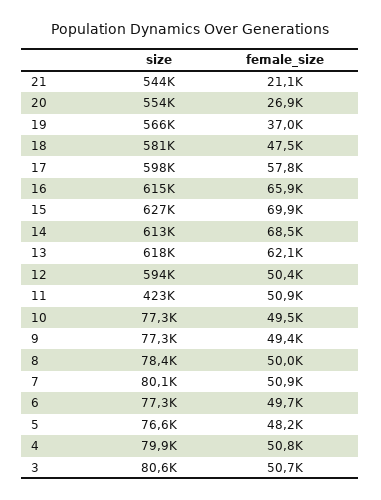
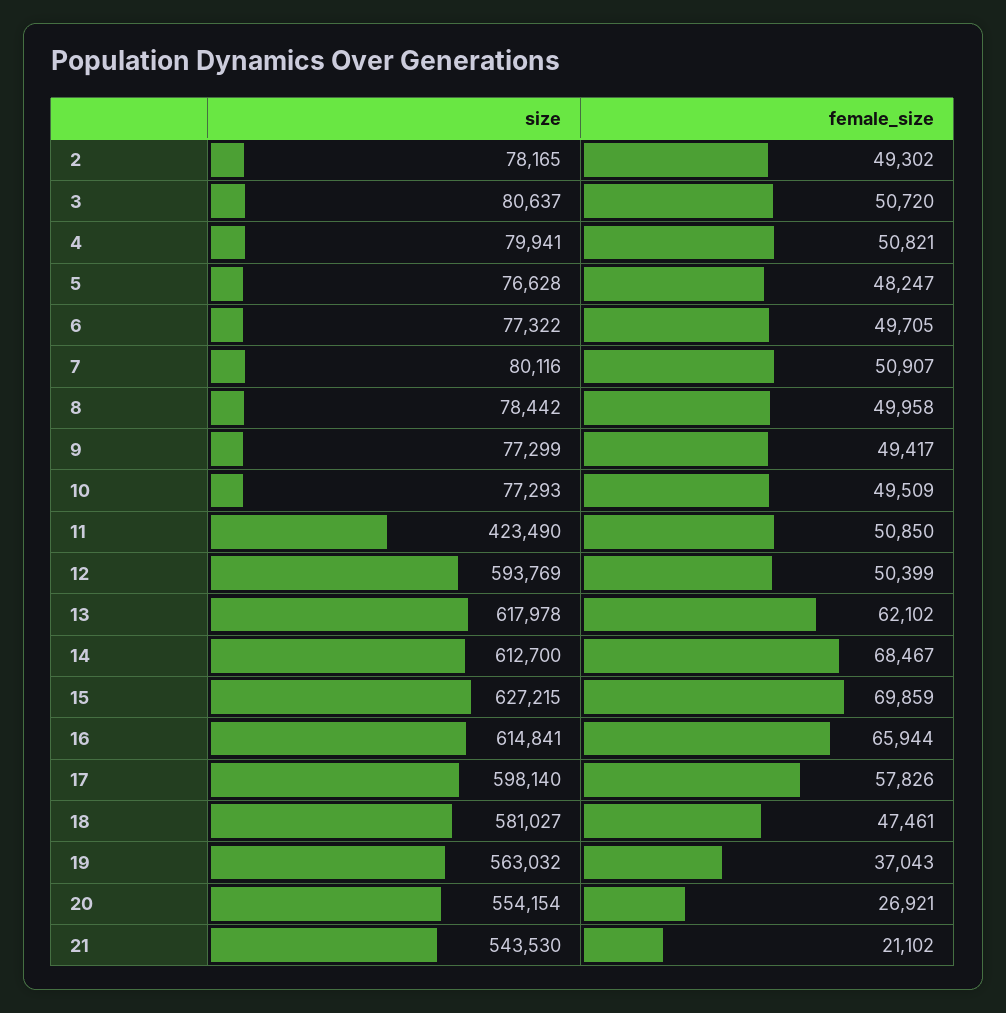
  {
    "size": {
      "21": 543530,
      "20": 554154,
-     "19": 566000,
+     "19": 563032,
      "18": 581027,
      "17": 598140,
      "16": 614841,
      "15": 627215,
      "14": 612700,
      "13": 617978,
      "12": 593769,
      "11": 423490,
      "10": 77293,
      "9": 77299,
      "8": 78442,
      "7": 80116,
      "6": 77322,
      "5": 76628,
      "4": 79941,
-     "3": 80637
+     "3": 80637,
+     "2": 78165
    },
    "female_size": {
      "21": 21102,
      "20": 26921,
      "19": 37043,
      "18": 47461,
      "17": 57826,
      "16": 65944,
      "15": 69859,
      "14": 68467,
      "13": 62102,
      "12": 50399,
      "11": 50850,
      "10": 49509,
      "9": 49417,
      "8": 49958,
      "7": 50907,
      "6": 49705,
      "5": 48247,
      "4": 50821,
-     "3": 50720
+     "3": 50720,
+     "2": 49302
    }
  }

